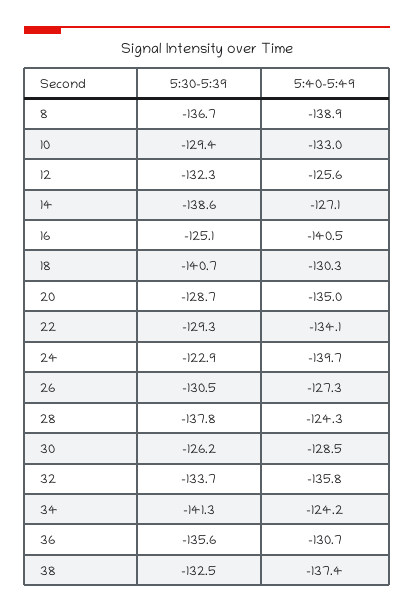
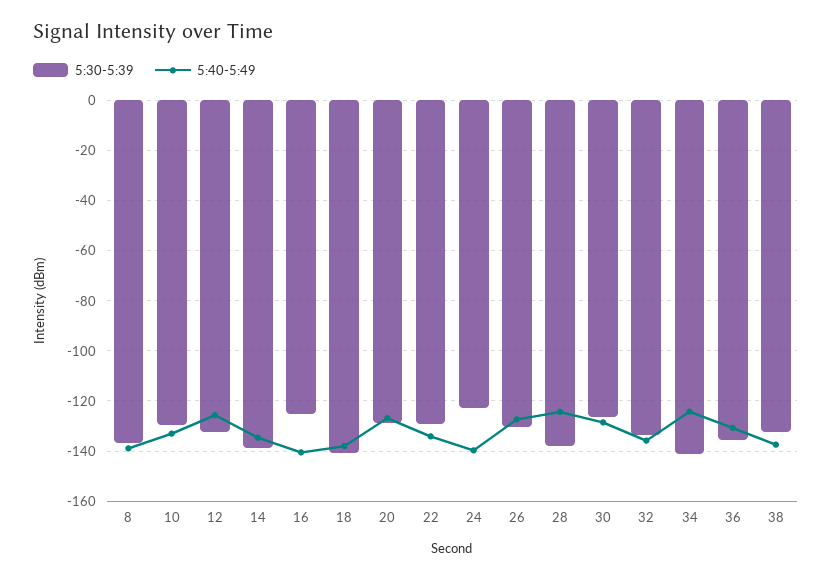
  {
    "5:30-5:39": {
      "8": -136.7,
      "10": -129.4,
      "12": -132.3,
      "14": -138.6,
      "16": -125.1,
      "18": -140.7,
      "20": -128.7,
      "22": -129.3,
      "24": -122.9,
      "26": -130.5,
      "28": -137.8,
      "30": -126.2,
      "32": -133.7,
      "34": -141.3,
      "36": -135.6,
      "38": -132.5
    },
    "5:40-5:49": {
      "8": -138.9,
      "10": -133,
      "12": -125.6,
-     "14": -127.1,
+     "14": -135,
      "16": -140.5,
-     "18": -130.3,
+     "18": -137.5,
-     "20": -135,
+     "20": -127.5,
      "22": -134.1,
      "24": -139.7,
      "26": -127.3,
      "28": -124.3,
      "30": -128.5,
      "32": -135.8,
      "34": -124.2,
      "36": -130.7,
      "38": -137.4
    }
  }

